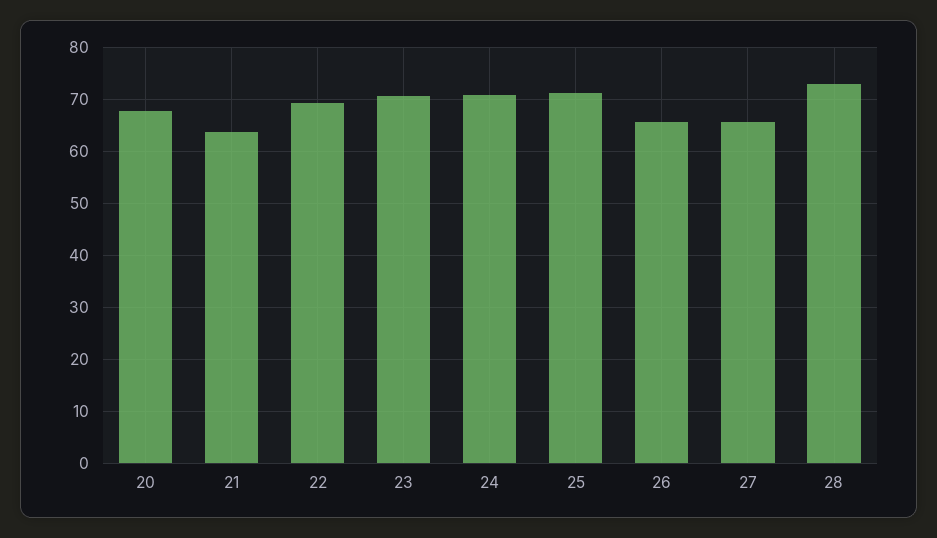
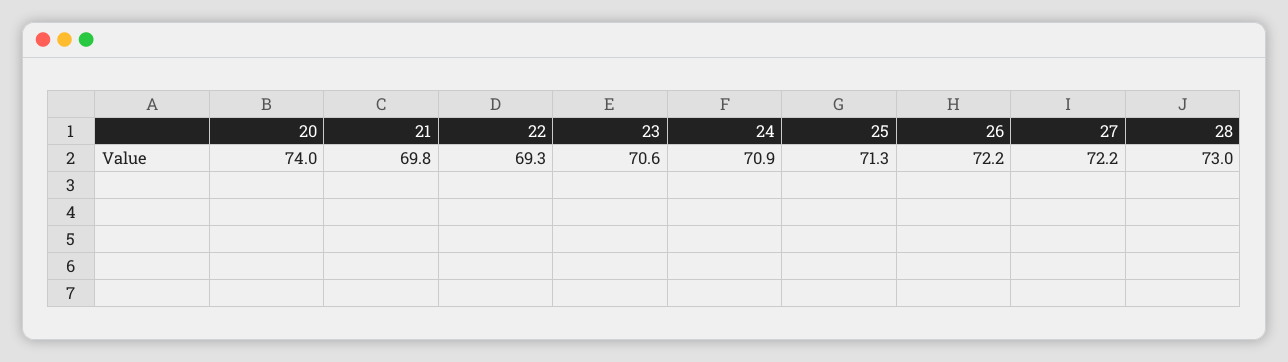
  {
-   "20": 68,
+   "20": 74,
-   "21": 64,
+   "21": 69.8,
    "22": 69.3,
    "23": 70.6,
    "24": 70.9,
    "25": 71.3,
-   "26": 66,
+   "26": 72.2,
-   "27": 66,
+   "27": 72.2,
    "28": 73
  }

